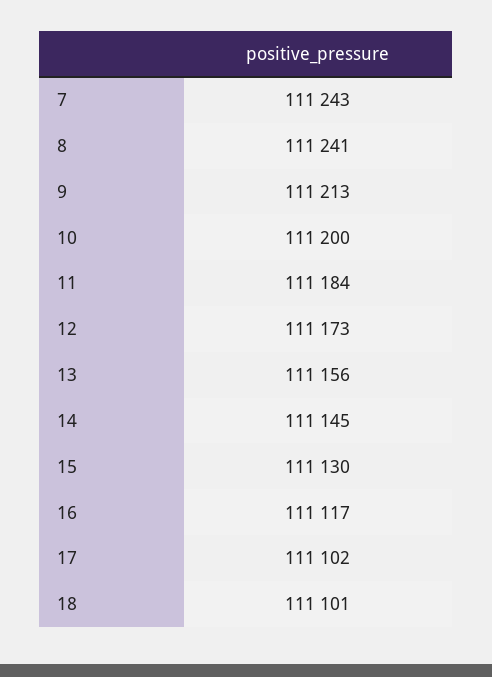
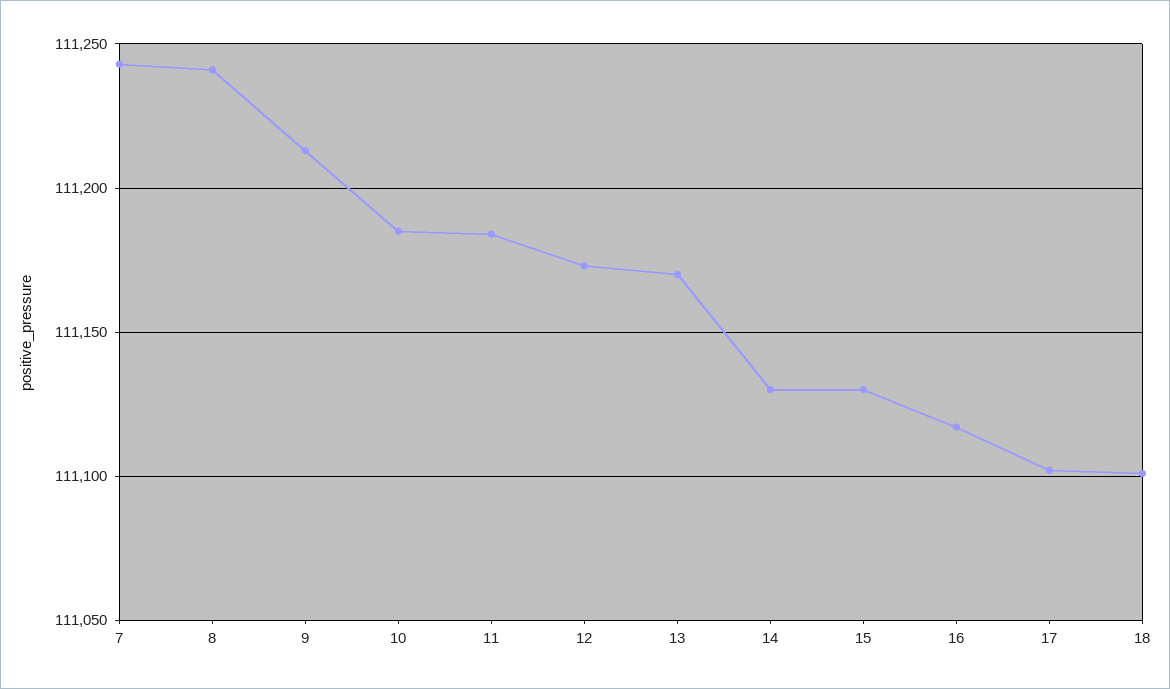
  {
    "7": 111243,
    "8": 111241,
    "9": 111213,
-   "10": 111200,
+   "10": 111185,
    "11": 111184,
    "12": 111173,
-   "13": 111156,
+   "13": 111170,
-   "14": 111145,
+   "14": 111130,
    "15": 111130,
    "16": 111117,
    "17": 111102,
    "18": 111101
  }

